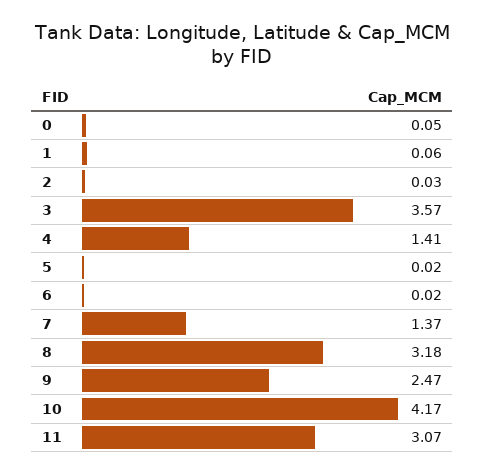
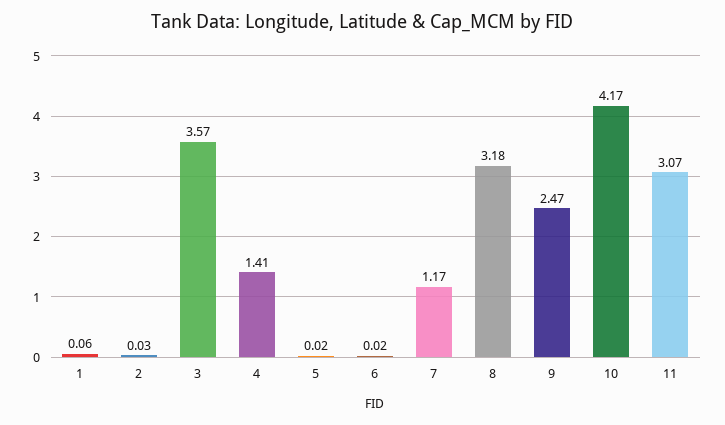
  {
-   "0": 0.05,
    "1": 0.06,
    "2": 0.03,
    "3": 3.57,
    "4": 1.41,
    "5": 0.02,
    "6": 0.02,
-   "7": 1.37,
+   "7": 1.17,
    "8": 3.18,
    "9": 2.47,
    "10": 4.17,
    "11": 3.07
  }

